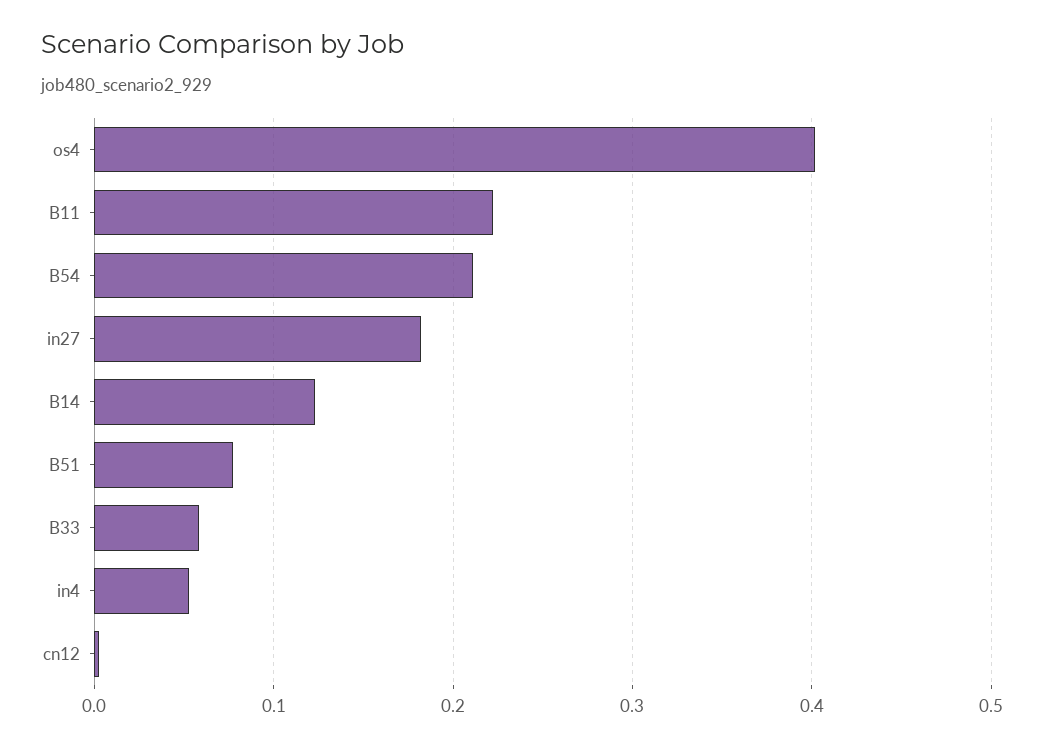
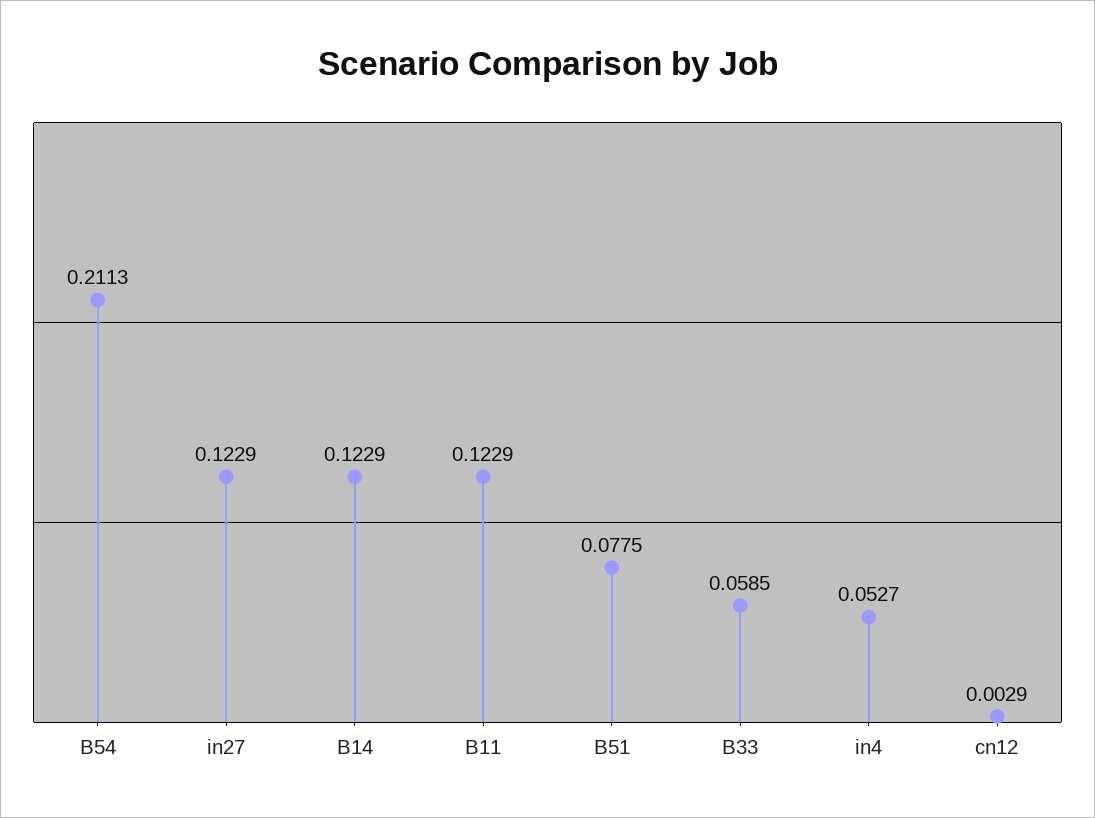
  {
-   "os4": 0.4,
-   "B11": 0.22,
+   "B11": 0.1229,
    "B54": 0.2113,
-   "in27": 0.18,
+   "in27": 0.1229,
    "B14": 0.1229,
    "B51": 0.0775,
    "B33": 0.0585,
    "in4": 0.0527,
    "cn12": 0.0029
  }

